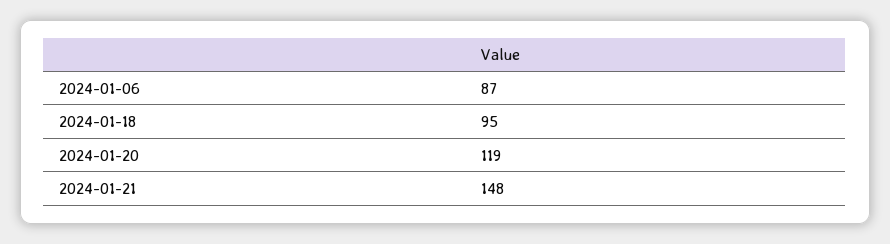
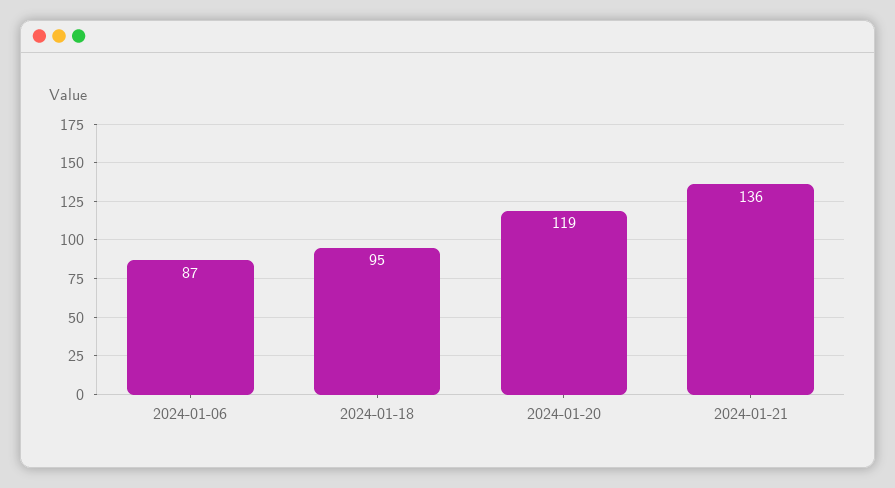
  {
    "2024-01-06": 87,
    "2024-01-18": 95,
    "2024-01-20": 119,
-   "2024-01-21": 148
+   "2024-01-21": 136
  }

